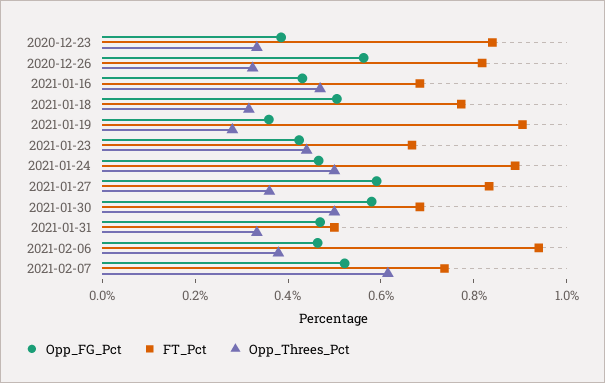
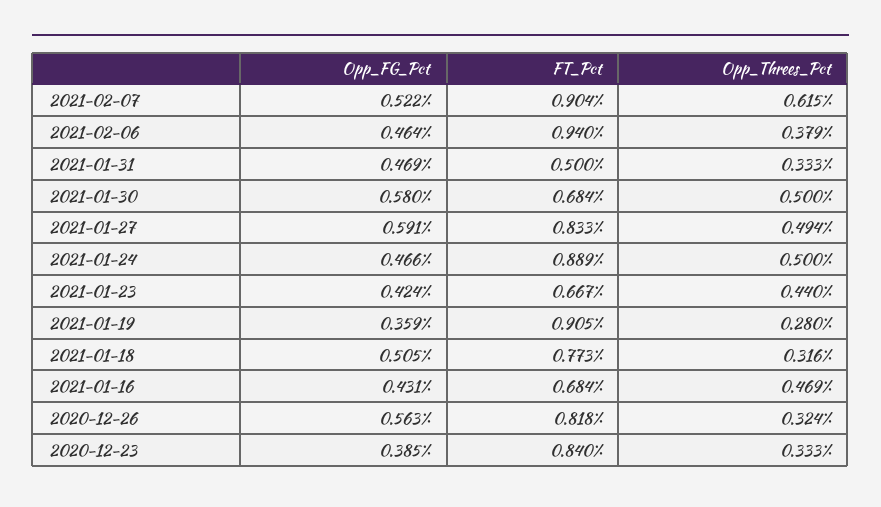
  {
    "Opp_FG_Pct": {
      "2020-12-23": 0.385,
      "2020-12-26": 0.563,
      "2021-01-16": 0.431,
      "2021-01-18": 0.505,
      "2021-01-19": 0.359,
      "2021-01-23": 0.424,
      "2021-01-24": 0.466,
      "2021-01-27": 0.591,
      "2021-01-30": 0.58,
      "2021-01-31": 0.469,
      "2021-02-06": 0.464,
      "2021-02-07": 0.522
    },
    "FT_Pct": {
      "2020-12-23": 0.84,
      "2020-12-26": 0.818,
      "2021-01-16": 0.684,
      "2021-01-18": 0.773,
      "2021-01-19": 0.905,
      "2021-01-23": 0.667,
      "2021-01-24": 0.889,
      "2021-01-27": 0.833,
      "2021-01-30": 0.684,
      "2021-01-31": 0.5,
      "2021-02-06": 0.94,
-     "2021-02-07": 0.75
+     "2021-02-07": 0.904
    },
    "Opp_Threes_Pct": {
      "2020-12-23": 0.333,
      "2020-12-26": 0.324,
      "2021-01-16": 0.469,
      "2021-01-18": 0.316,
      "2021-01-19": 0.28,
      "2021-01-23": 0.44,
      "2021-01-24": 0.5,
-     "2021-01-27": 0.35,
+     "2021-01-27": 0.494,
      "2021-01-30": 0.5,
      "2021-01-31": 0.333,
      "2021-02-06": 0.379,
      "2021-02-07": 0.615
    }
  }

